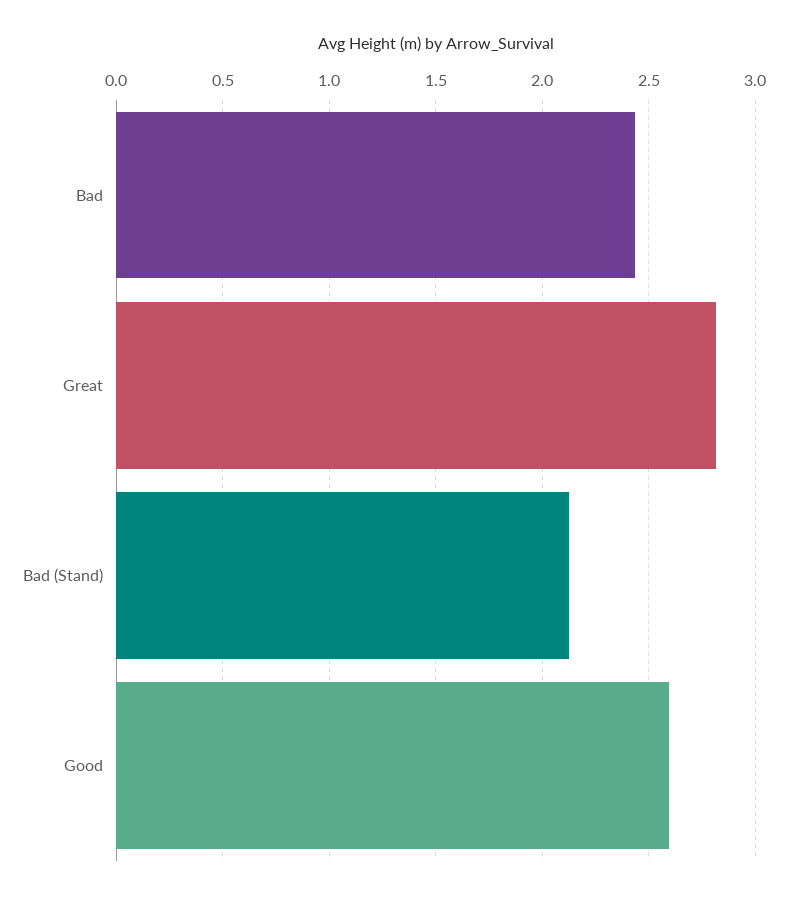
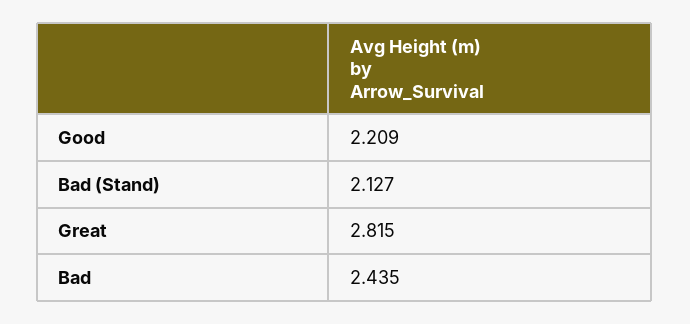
  {
    "Bad": 2.435,
    "Great": 2.815,
    "Bad (Stand)": 2.127,
-   "Good": 2.6
+   "Good": 2.209
  }

